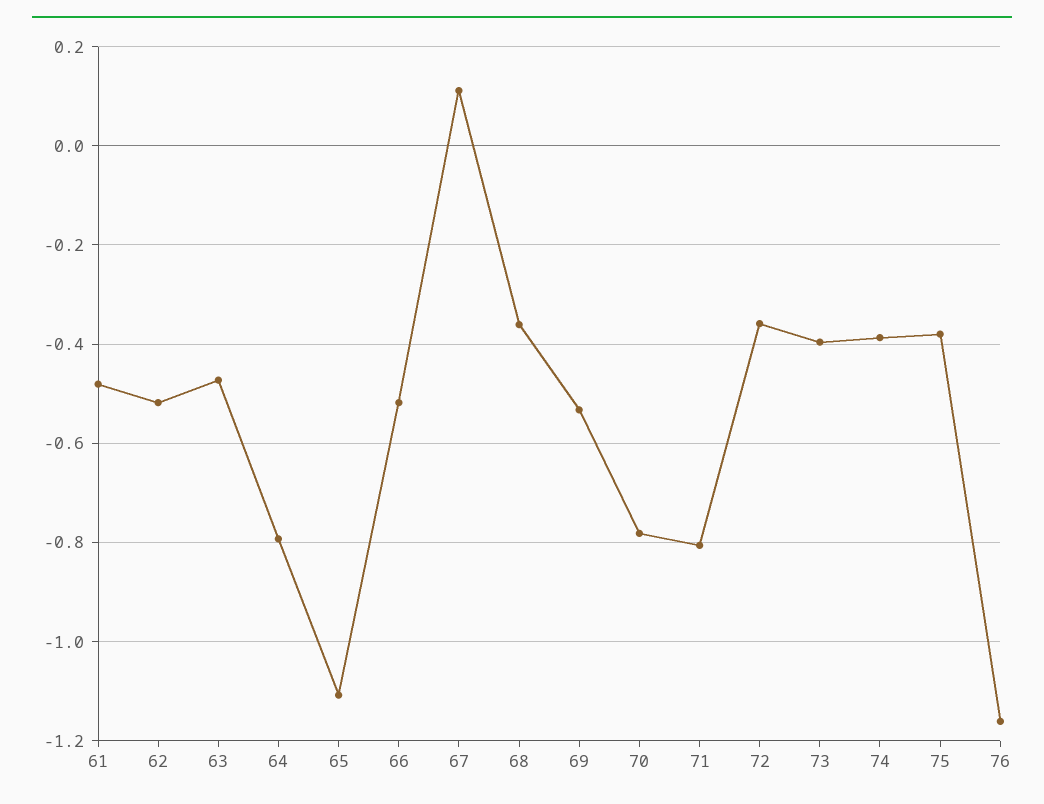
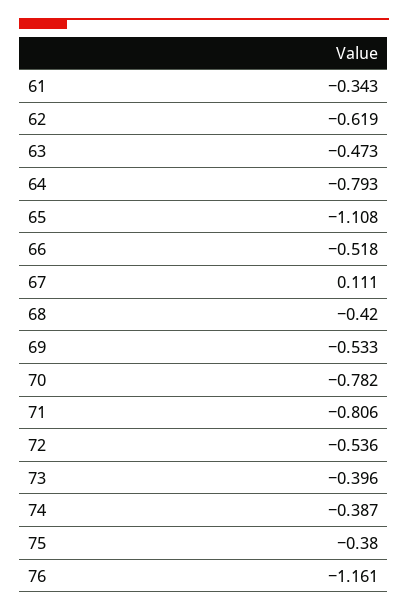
  {
-   "61": -0.48,
+   "61": -0.343,
-   "62": -0.52,
+   "62": -0.619,
    "63": -0.473,
    "64": -0.793,
    "65": -1.108,
    "66": -0.518,
    "67": 0.111,
-   "68": -0.36,
+   "68": -0.42,
    "69": -0.533,
    "70": -0.782,
    "71": -0.806,
-   "72": -0.36,
+   "72": -0.536,
    "73": -0.396,
    "74": -0.387,
    "75": -0.38,
    "76": -1.161
  }

